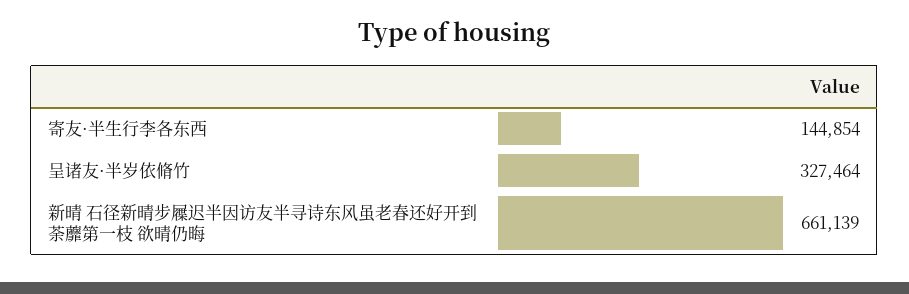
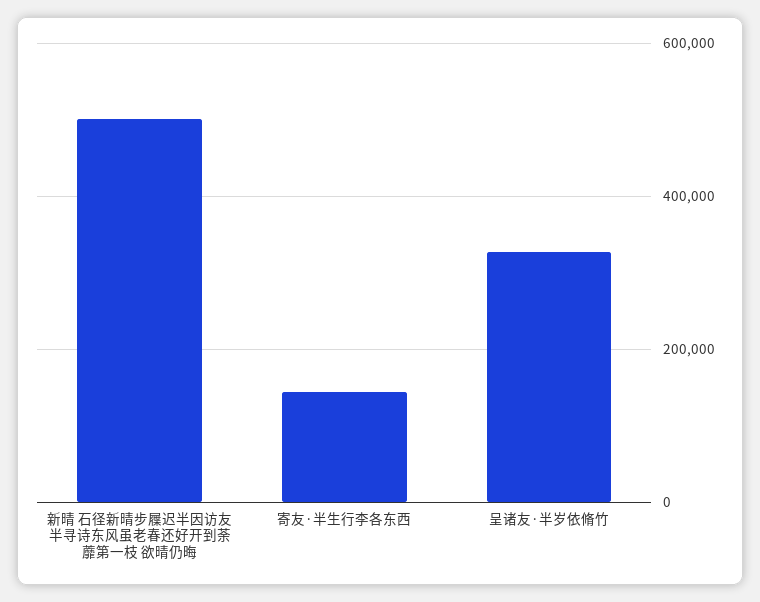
  {
    "寄友·半生行李各东西": 144854,
    "呈诸友·半岁依脩竹": 327464,
-   "新晴 石径新晴步屧迟半因访友半寻诗东风虽老春还好开到荼蘼第一枝 欲晴仍晦": 661139
+   "新晴 石径新晴步屧迟半因访友半寻诗东风虽老春还好开到荼蘼第一枝 欲晴仍晦": 500000
  }

